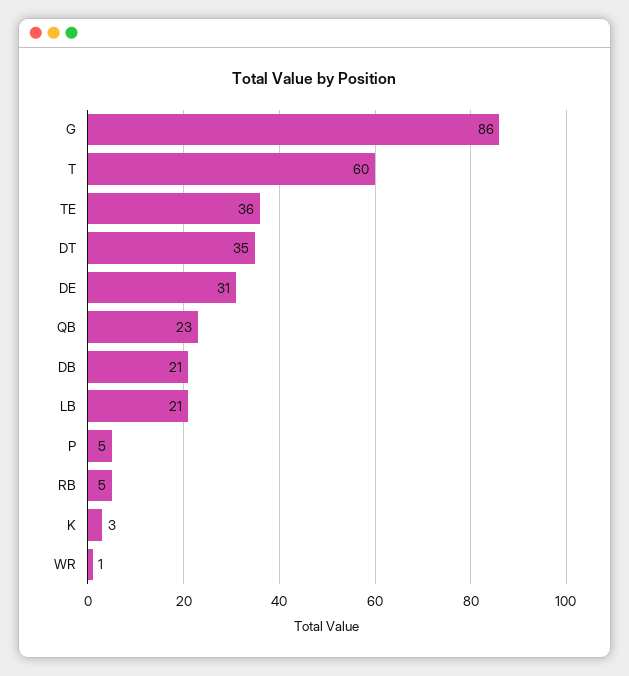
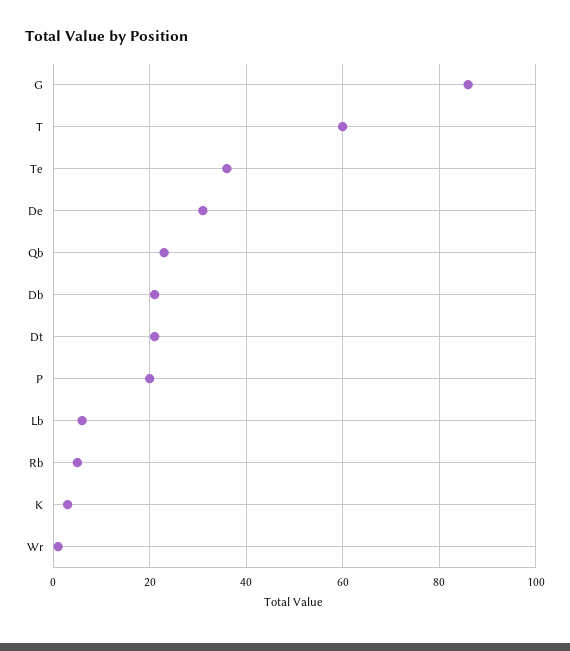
  {
    "G": 86,
    "T": 60,
    "TE": 36,
-   "DT": 35,
+   "DT": 20,
    "DE": 31,
    "QB": 23,
    "DB": 21,
-   "LB": 21,
+   "LB": 5,
-   "P": 5,
+   "P": 20,
    "RB": 5,
    "K": 3,
    "WR": 1
  }

